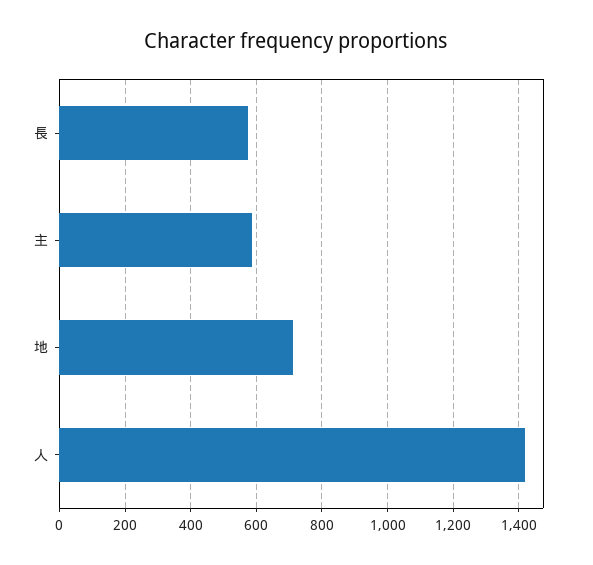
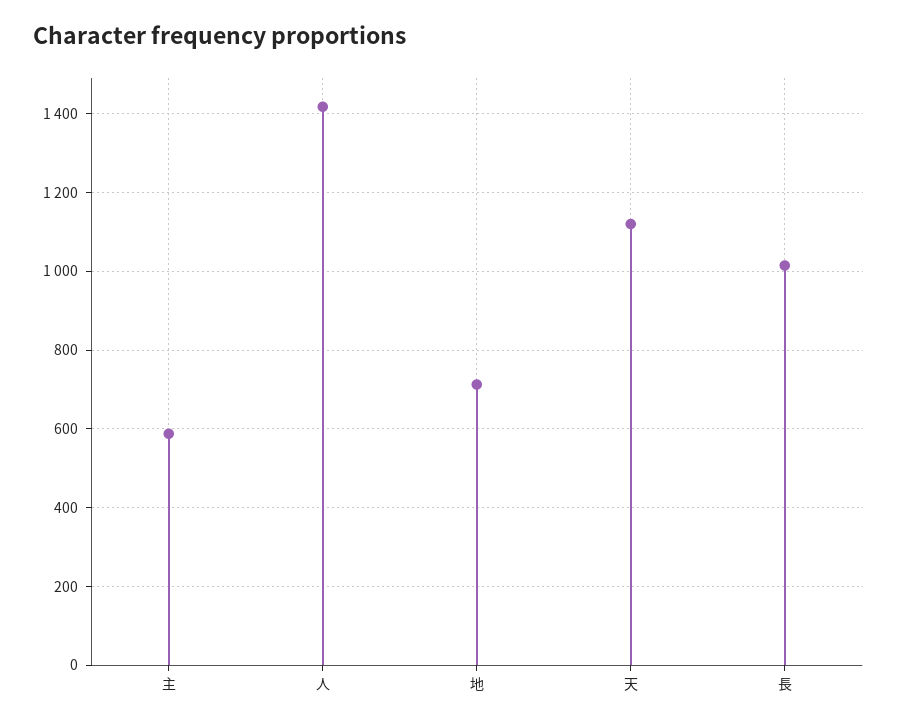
  {
-   "長": 580,
+   "長": 1020,
    "主": 580,
    "地": 720,
-   "人": 1420
+   "人": 1420,
+   "天": 1120
  }

